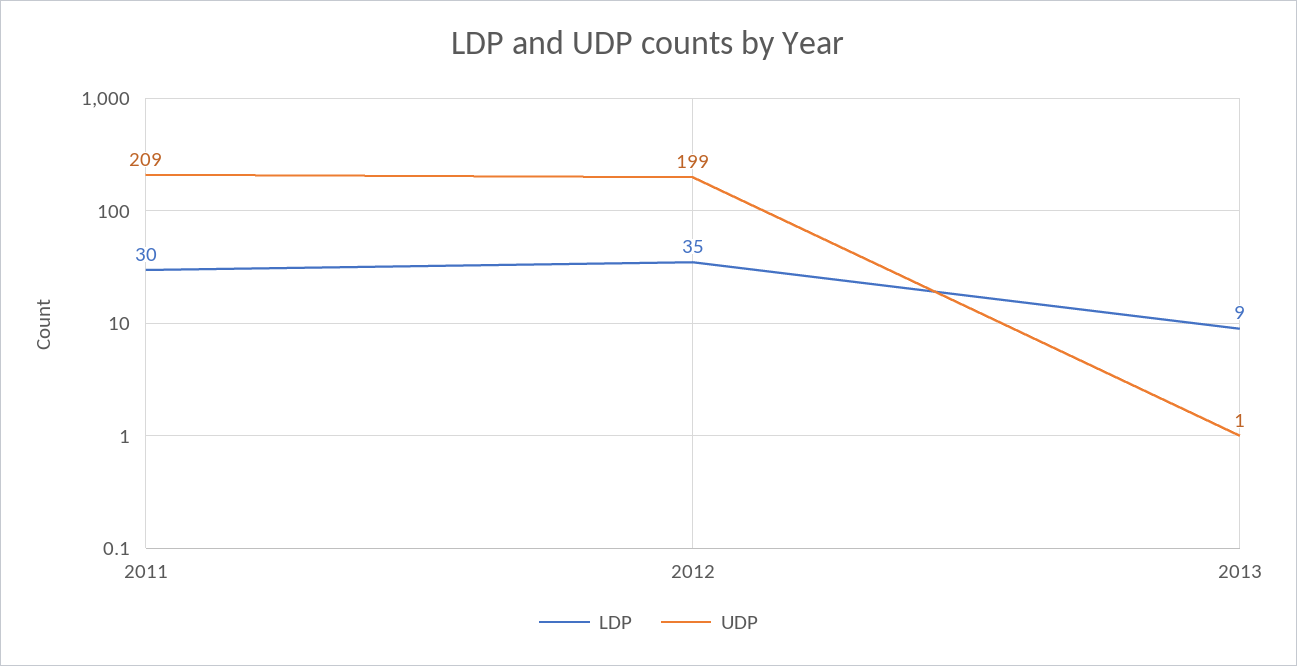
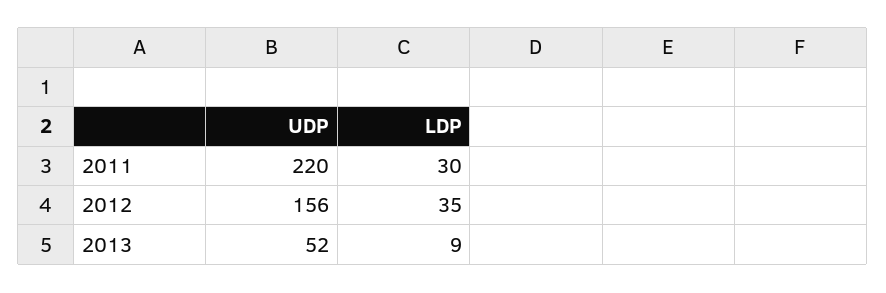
  {
    "LDP": {
      "2011": 30,
      "2012": 35,
      "2013": 9
    },
    "UDP": {
-     "2011": 209,
+     "2011": 220,
-     "2012": 199,
+     "2012": 156,
-     "2013": 1
+     "2013": 52
    }
  }

